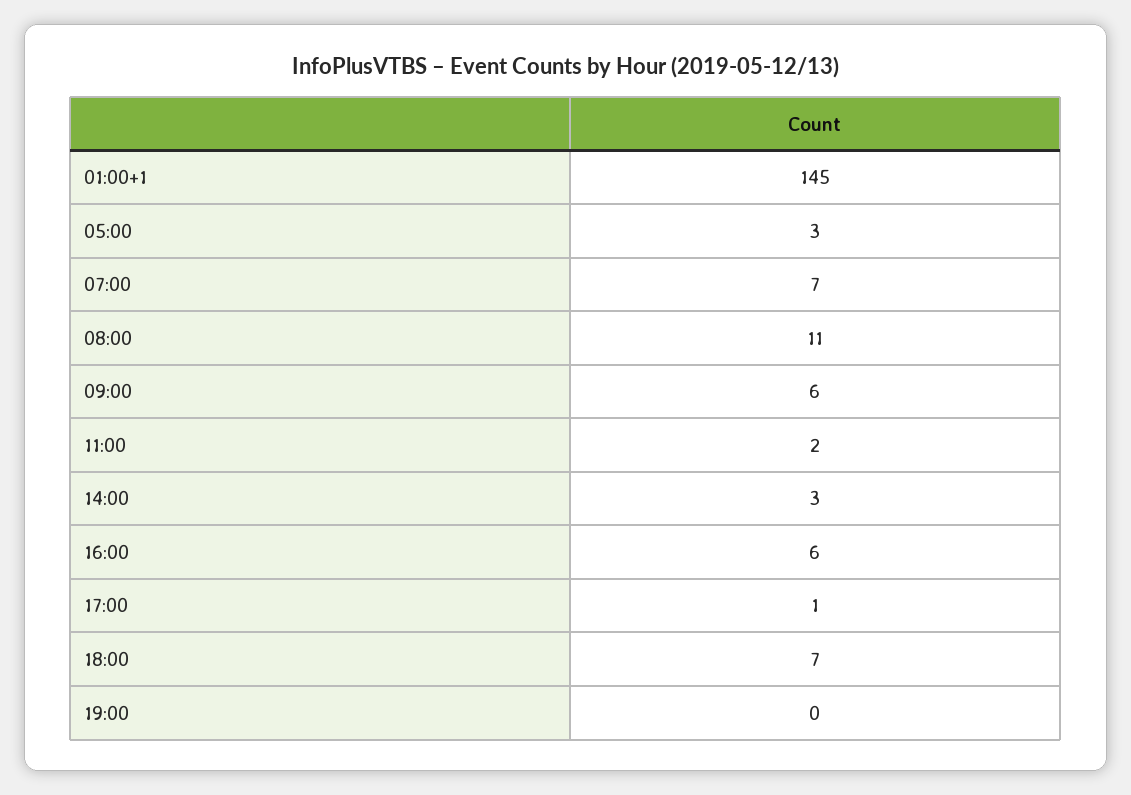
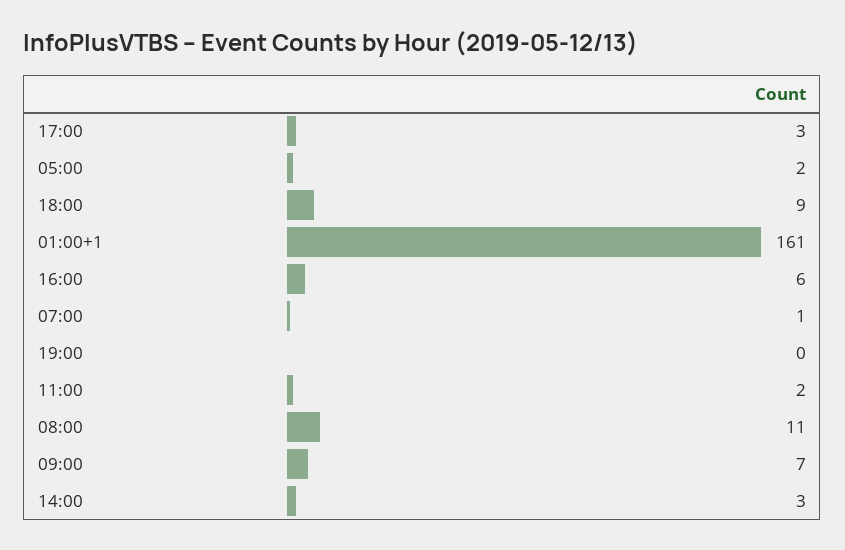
  {
-   "01:00+1": 145,
+   "01:00+1": 161,
-   "05:00": 3,
+   "05:00": 2,
-   "07:00": 7,
+   "07:00": 1,
    "08:00": 11,
-   "09:00": 6,
+   "09:00": 7,
    "11:00": 2,
    "14:00": 3,
    "16:00": 6,
-   "17:00": 1,
+   "17:00": 3,
-   "18:00": 7,
+   "18:00": 9,
    "19:00": 0
  }

